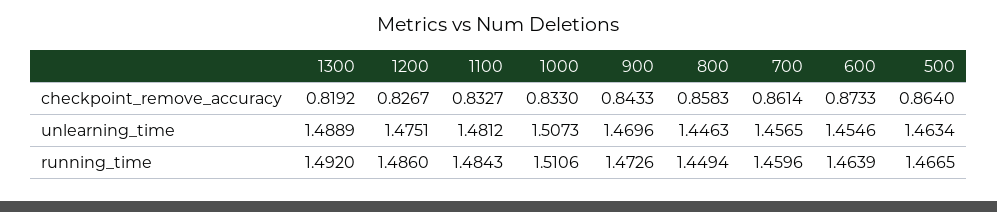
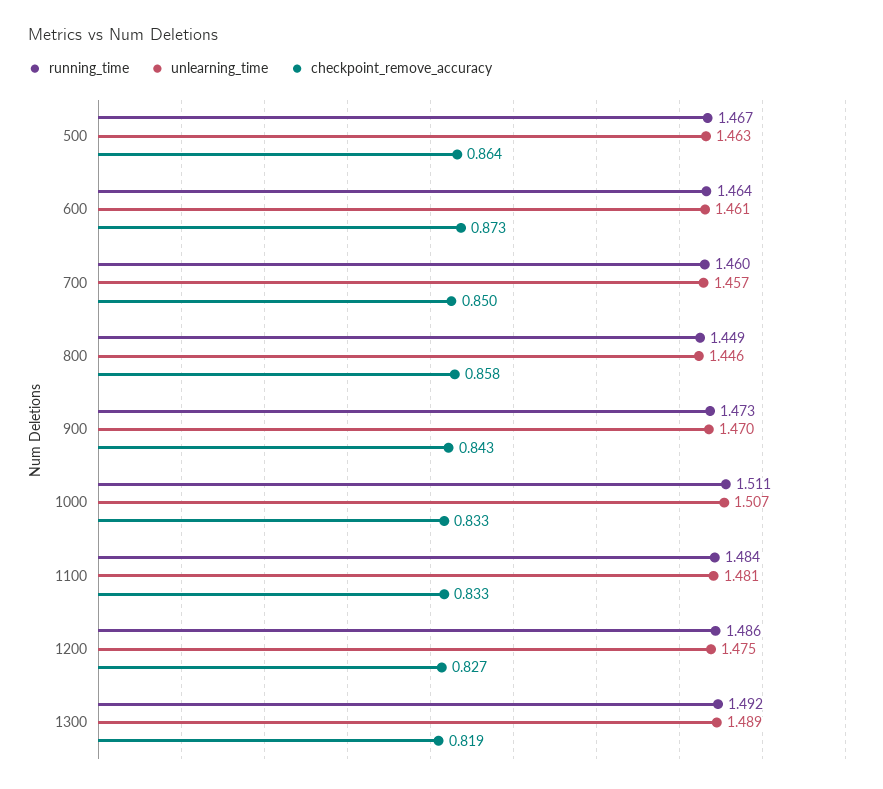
  {
    "checkpoint_remove_accuracy": {
      "1300": 0.8192,
      "1200": 0.8267,
      "1100": 0.8327,
      "1000": 0.833,
      "900": 0.8433,
      "800": 0.8583,
-     "700": 0.8614,
+     "700": 0.85,
      "600": 0.8733,
      "500": 0.864
    },
    "unlearning_time": {
      "1300": 1.4889,
      "1200": 1.4751,
      "1100": 1.4812,
      "1000": 1.5073,
      "900": 1.4696,
      "800": 1.4463,
      "700": 1.4565,
-     "600": 1.4546,
+     "600": 1.461,
      "500": 1.4634
    },
    "running_time": {
      "1300": 1.492,
      "1200": 1.486,
      "1100": 1.4843,
      "1000": 1.5106,
      "900": 1.4726,
      "800": 1.4494,
      "700": 1.4596,
      "600": 1.4639,
      "500": 1.4665
    }
  }

